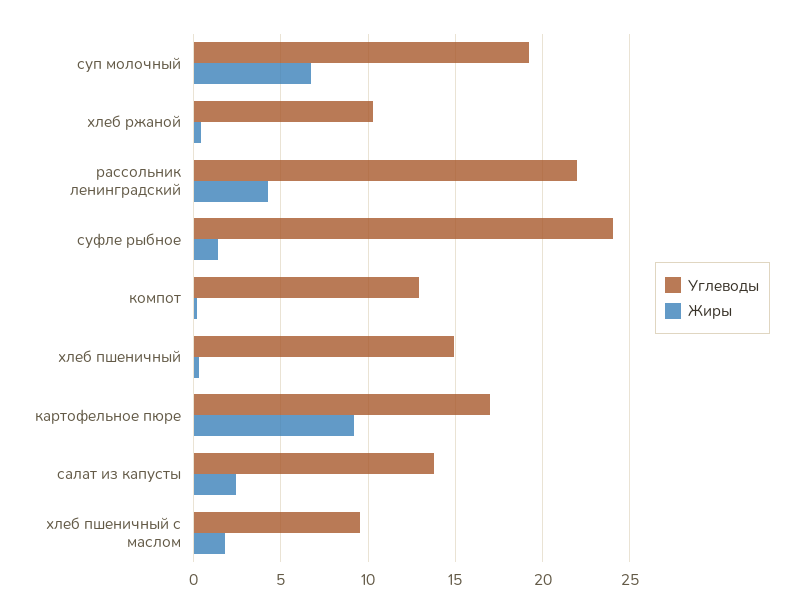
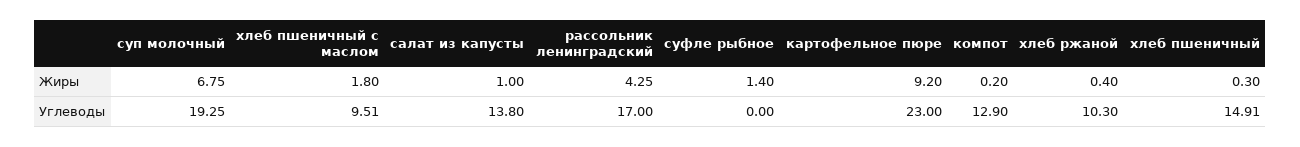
  {
    "Углеводы": {
      "суп молочный": 19.25,
      "хлеб ржаной": 10.3,
-     "рассольник ленинградский": 22,
+     "рассольник ленинградский": 17,
-     "суфле рыбное": 24,
+     "суфле рыбное": 0,
      "компот": 12.9,
      "хлеб пшеничный": 14.91,
-     "картофельное пюре": 17,
+     "картофельное пюре": 23,
      "салат из капусты": 13.8,
      "хлеб пшеничный с маслом": 9.51
    },
    "Жиры": {
      "суп молочный": 6.75,
      "хлеб ржаной": 0.4,
      "рассольник ленинградский": 4.25,
      "суфле рыбное": 1.4,
      "компот": 0.2,
      "хлеб пшеничный": 0.3,
      "картофельное пюре": 9.2,
-     "салат из капусты": 2.5,
+     "салат из капусты": 1,
      "хлеб пшеничный с маслом": 1.8
    }
  }

